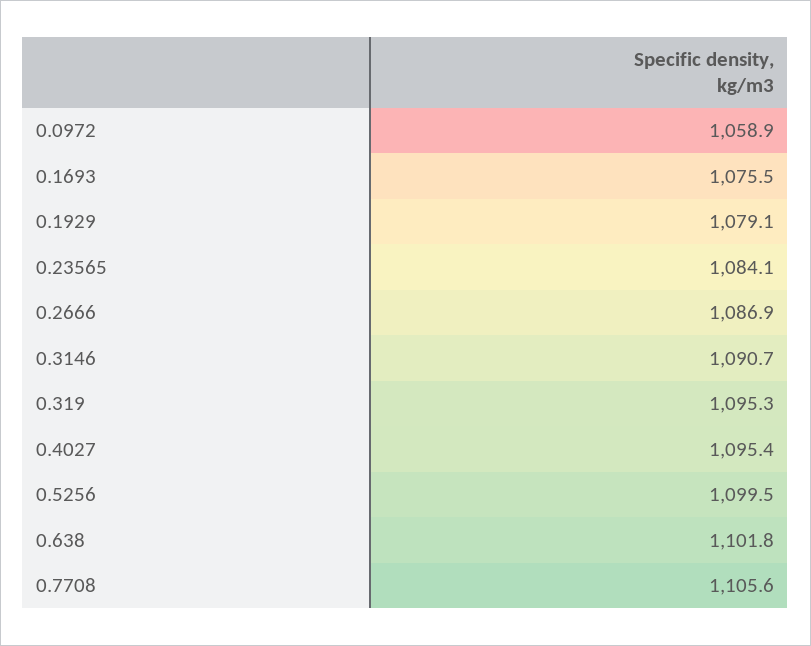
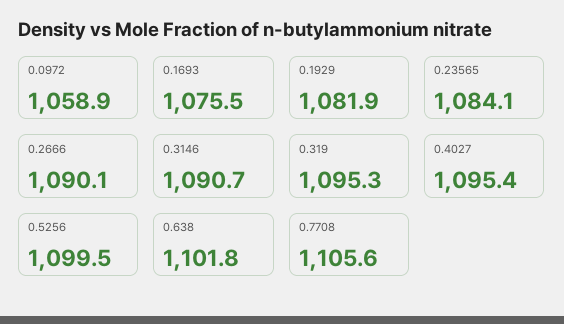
  {
    "0.0972": 1058.9,
    "0.1693": 1075.5,
-   "0.1929": 1079.1,
+   "0.1929": 1081.9,
    "0.23565": 1084.1,
-   "0.2666": 1086.9,
+   "0.2666": 1090.1,
    "0.3146": 1090.7,
    "0.319": 1095.3,
    "0.4027": 1095.4,
    "0.5256": 1099.5,
    "0.638": 1101.8,
    "0.7708": 1105.6
  }

